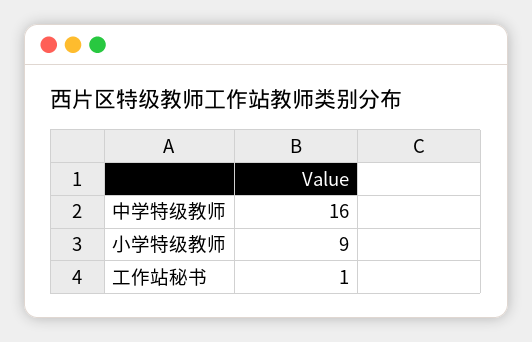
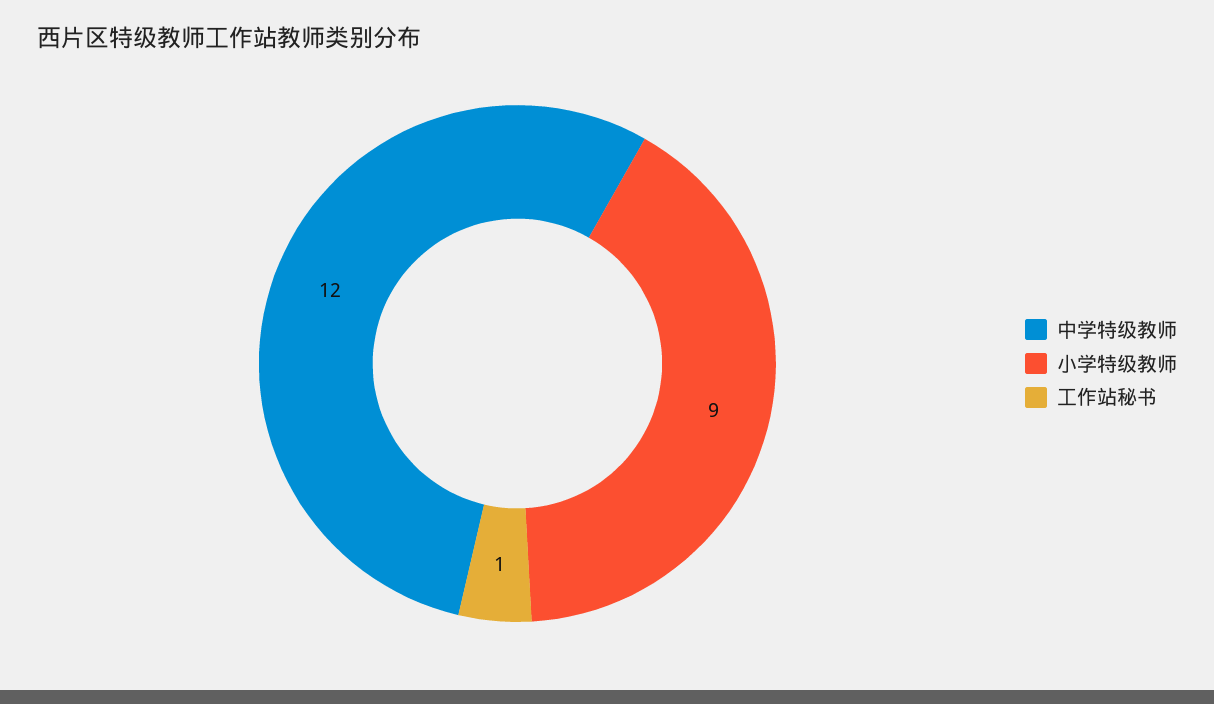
  {
-   "中学特级教师": 16,
+   "中学特级教师": 12,
    "小学特级教师": 9,
    "工作站秘书": 1
  }

